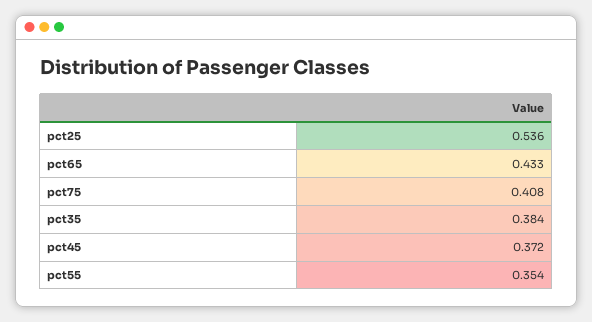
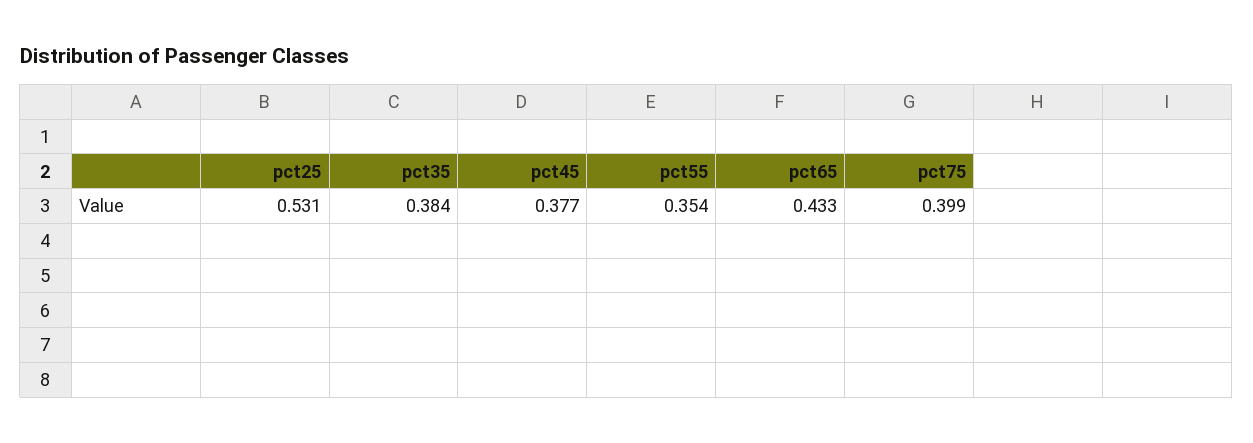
  {
-   "pct25": 0.536,
+   "pct25": 0.531,
    "pct65": 0.433,
-   "pct75": 0.408,
+   "pct75": 0.399,
    "pct35": 0.384,
-   "pct45": 0.372,
+   "pct45": 0.377,
    "pct55": 0.354
  }

